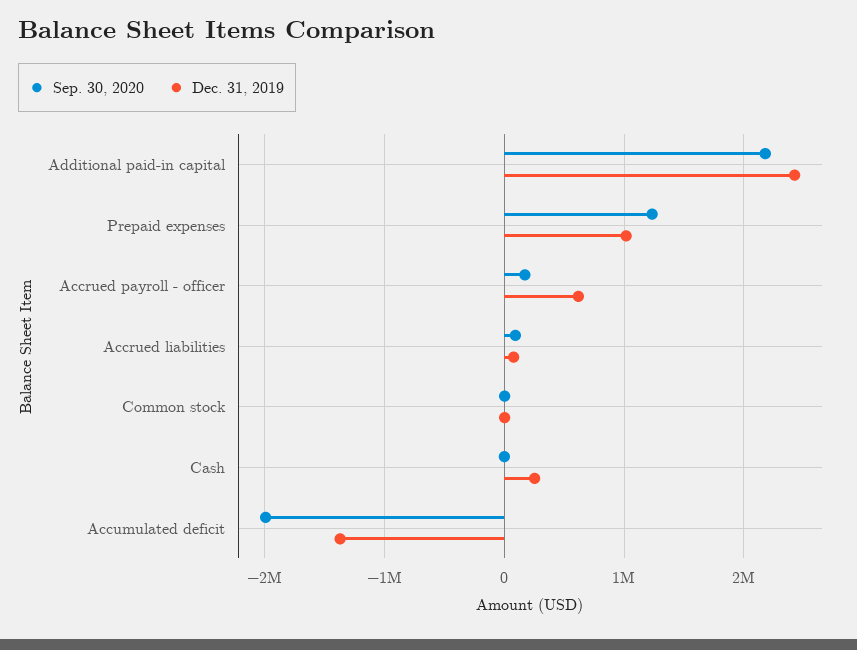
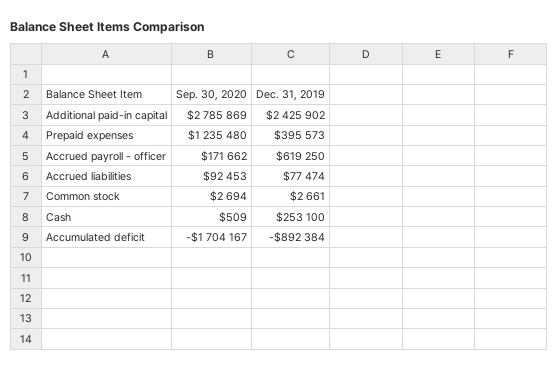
  {
    "Sep. 30, 2020": {
-     "Additional paid-in capital": 2200000,
+     "Additional paid-in capital": 2785869,
      "Prepaid expenses": 1235480,
      "Accrued payroll - officer": 171662,
      "Accrued liabilities": 92453,
      "Common stock": 2694,
      "Cash": 509,
-     "Accumulated deficit": -2000000
+     "Accumulated deficit": -1704167
    },
    "Dec. 31, 2019": {
      "Additional paid-in capital": 2425902,
-     "Prepaid expenses": 1000000,
+     "Prepaid expenses": 395573,
      "Accrued payroll - officer": 619250,
      "Accrued liabilities": 77474,
      "Common stock": 2661,
      "Cash": 253100,
-     "Accumulated deficit": -1400000
+     "Accumulated deficit": -892384
    }
  }

